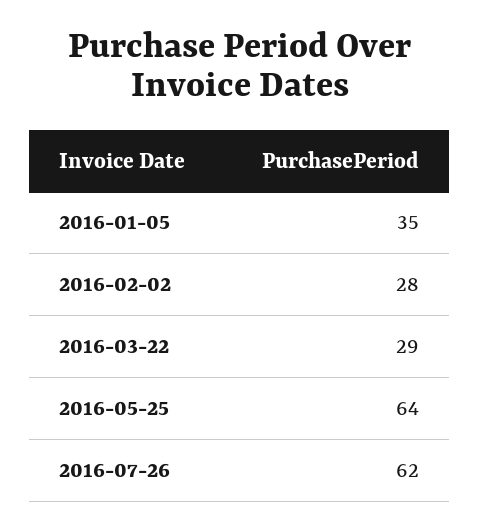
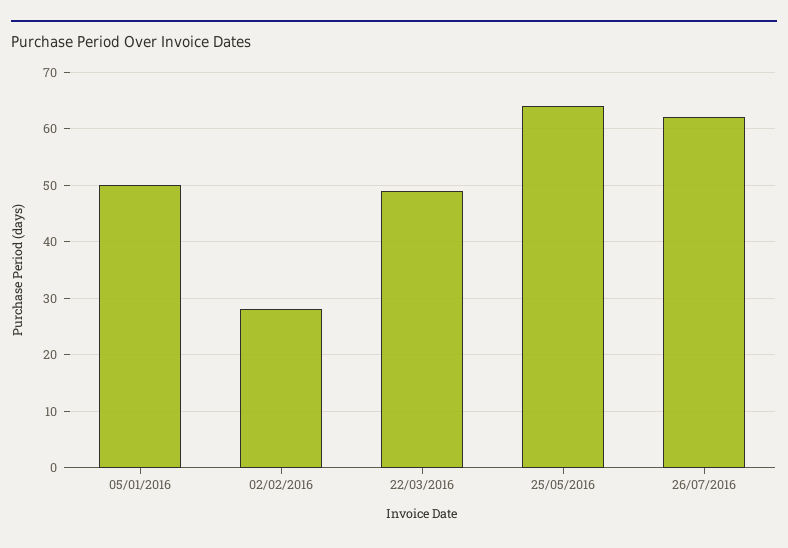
  {
-   "2016-01-05": 35,
+   "2016-01-05": 50,
    "2016-02-02": 28,
-   "2016-03-22": 29,
+   "2016-03-22": 50,
    "2016-05-25": 64,
    "2016-07-26": 62
  }

